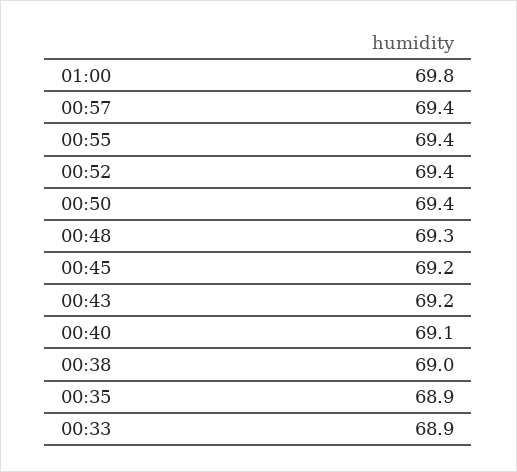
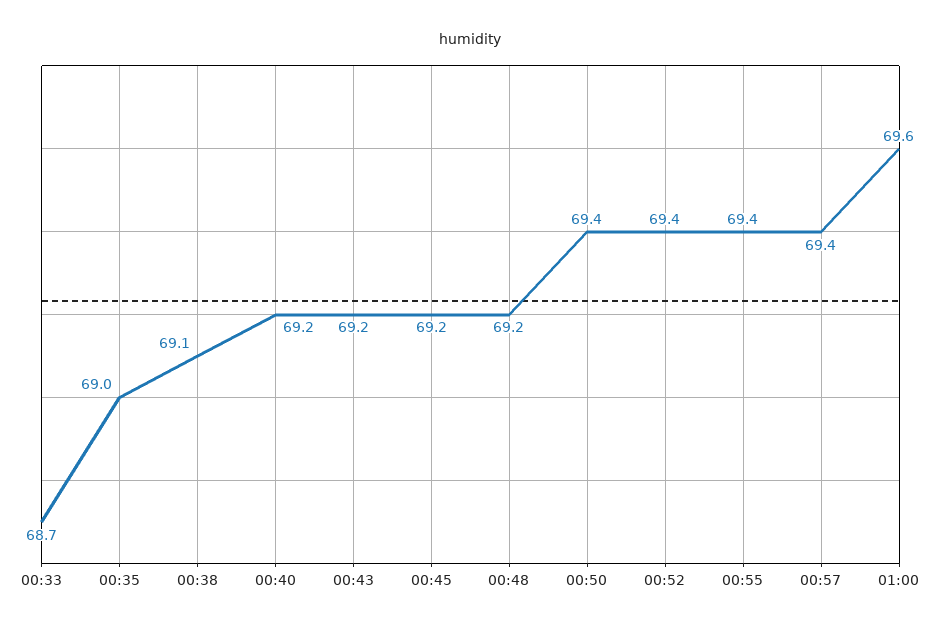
  {
-   "01:00": 69.8,
+   "01:00": 69.6,
    "00:57": 69.4,
    "00:55": 69.4,
    "00:52": 69.4,
    "00:50": 69.4,
-   "00:48": 69.3,
+   "00:48": 69.2,
    "00:45": 69.2,
    "00:43": 69.2,
-   "00:40": 69.1,
+   "00:40": 69.2,
-   "00:38": 69,
+   "00:38": 69.1,
-   "00:35": 68.9,
+   "00:35": 69,
-   "00:33": 68.9
+   "00:33": 68.7
  }

